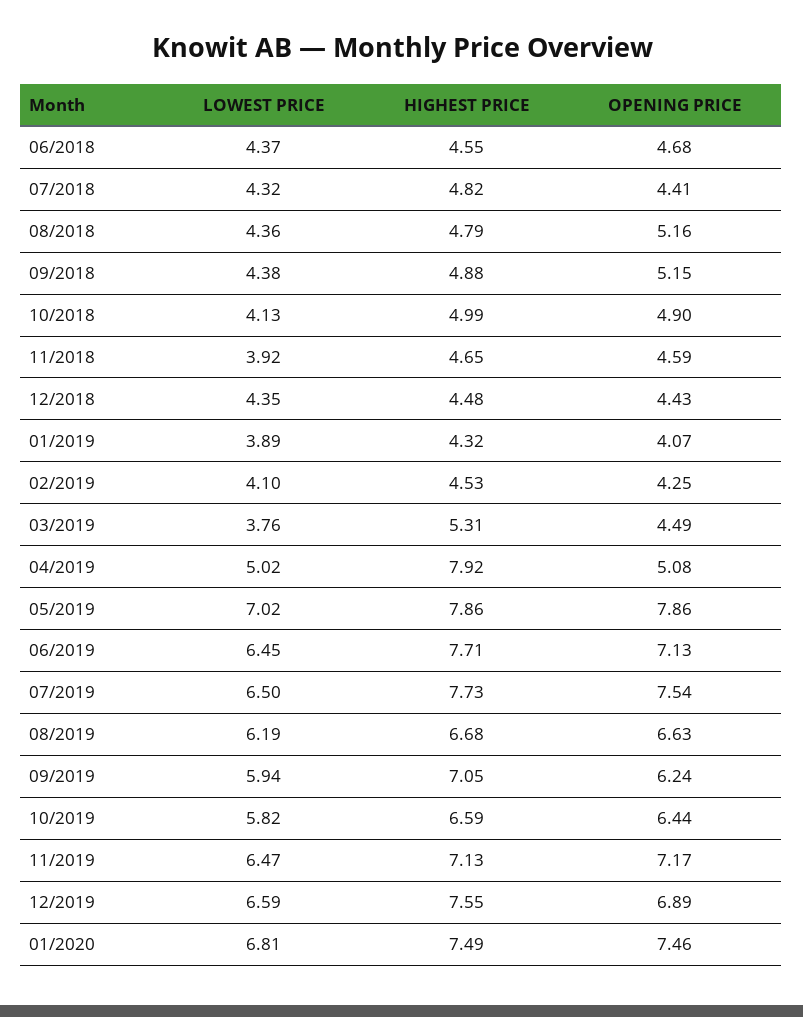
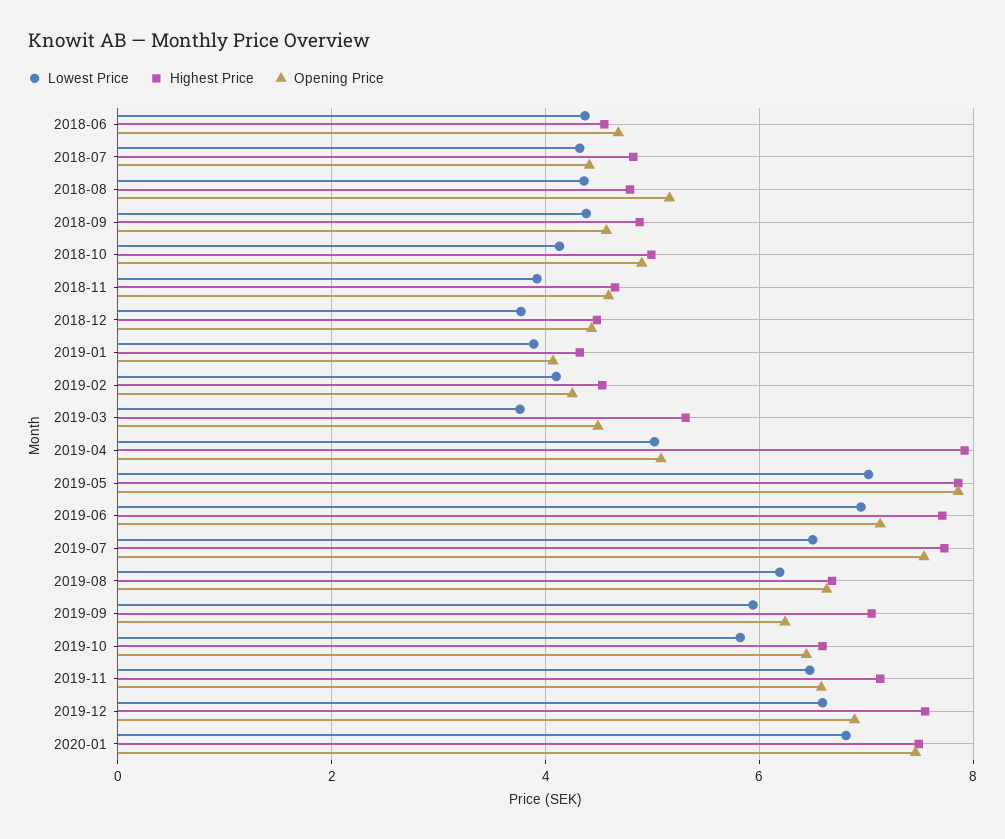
  {
    "LOWEST PRICE": {
      "06/2018": 4.37,
      "07/2018": 4.32,
      "08/2018": 4.36,
      "09/2018": 4.38,
      "10/2018": 4.13,
      "11/2018": 3.92,
-     "12/2018": 4.35,
+     "12/2018": 3.8,
      "01/2019": 3.89,
      "02/2019": 4.1,
      "03/2019": 3.76,
      "04/2019": 5.02,
      "05/2019": 7.02,
-     "06/2019": 6.45,
+     "06/2019": 7,
      "07/2019": 6.5,
      "08/2019": 6.19,
      "09/2019": 5.94,
      "10/2019": 5.82,
      "11/2019": 6.47,
      "12/2019": 6.59,
      "01/2020": 6.81
    },
    "HIGHEST PRICE": {
      "06/2018": 4.55,
      "07/2018": 4.82,
      "08/2018": 4.79,
      "09/2018": 4.88,
      "10/2018": 4.99,
      "11/2018": 4.65,
      "12/2018": 4.48,
      "01/2019": 4.32,
      "02/2019": 4.53,
      "03/2019": 5.31,
      "04/2019": 7.92,
      "05/2019": 7.86,
      "06/2019": 7.71,
      "07/2019": 7.73,
      "08/2019": 6.68,
      "09/2019": 7.05,
      "10/2019": 6.59,
      "11/2019": 7.13,
      "12/2019": 7.55,
      "01/2020": 7.49
    },
    "OPENING PRICE": {
      "06/2018": 4.68,
      "07/2018": 4.41,
      "08/2018": 5.16,
-     "09/2018": 5.15,
+     "09/2018": 4.6,
      "10/2018": 4.9,
      "11/2018": 4.59,
      "12/2018": 4.43,
      "01/2019": 4.07,
      "02/2019": 4.25,
      "03/2019": 4.49,
      "04/2019": 5.08,
      "05/2019": 7.86,
      "06/2019": 7.13,
      "07/2019": 7.54,
      "08/2019": 6.63,
      "09/2019": 6.24,
      "10/2019": 6.44,
-     "11/2019": 7.17,
+     "11/2019": 6.6,
      "12/2019": 6.89,
      "01/2020": 7.46
    }
  }

